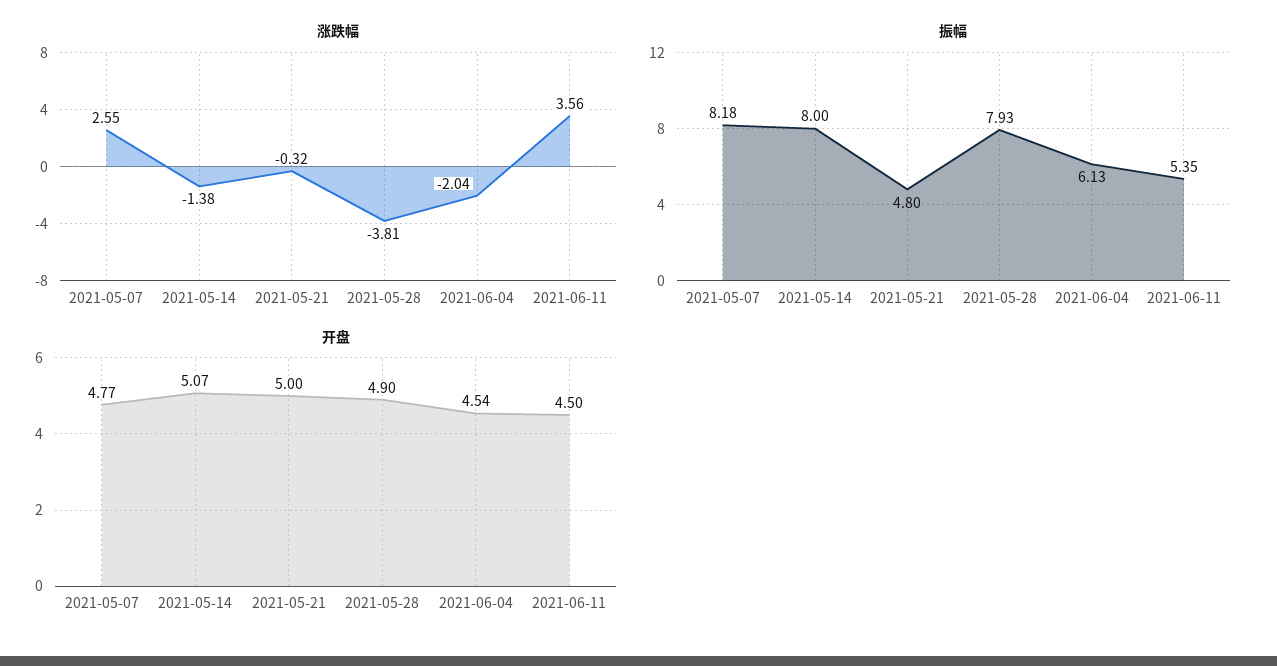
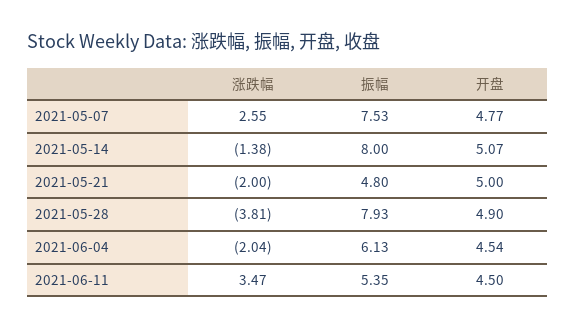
  {
    "涨跌幅": {
      "2021-05-07": 2.55,
      "2021-05-14": -1.38,
-     "2021-05-21": -0.32,
+     "2021-05-21": -2,
      "2021-05-28": -3.81,
      "2021-06-04": -2.04,
-     "2021-06-11": 3.56
+     "2021-06-11": 3.47
    },
    "振幅": {
-     "2021-05-07": 8.18,
+     "2021-05-07": 7.53,
      "2021-05-14": 8,
      "2021-05-21": 4.8,
      "2021-05-28": 7.93,
      "2021-06-04": 6.13,
      "2021-06-11": 5.35
    },
    "开盘": {
      "2021-05-07": 4.77,
      "2021-05-14": 5.07,
      "2021-05-21": 5,
      "2021-05-28": 4.9,
      "2021-06-04": 4.54,
      "2021-06-11": 4.5
    }
  }

